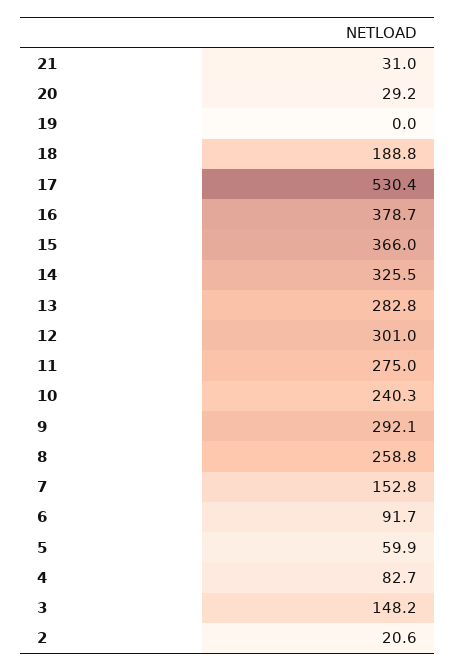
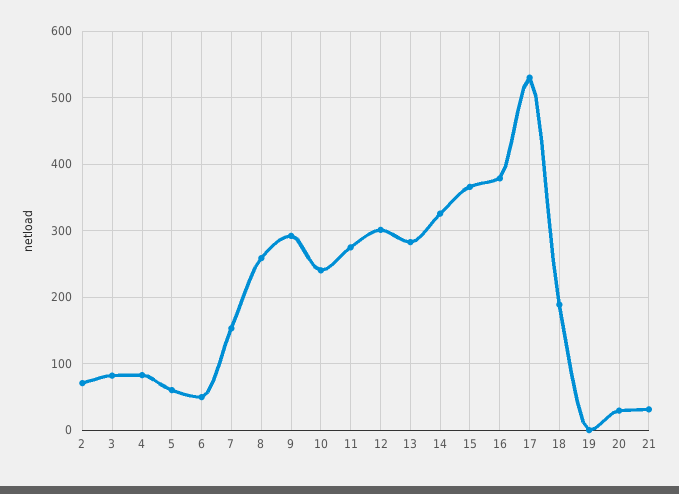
  {
    "21": 31,
    "20": 29.2,
    "19": 0,
    "18": 188.8,
    "17": 530.4,
    "16": 378.7,
    "15": 366,
    "14": 325.5,
    "13": 282.8,
    "12": 301,
    "11": 275,
    "10": 240.3,
    "9": 292.1,
    "8": 258.8,
    "7": 152.8,
-   "6": 91.7,
+   "6": 50,
    "5": 59.9,
    "4": 82.7,
-   "3": 148.2,
+   "3": 80,
-   "2": 20.6
+   "2": 70
  }

